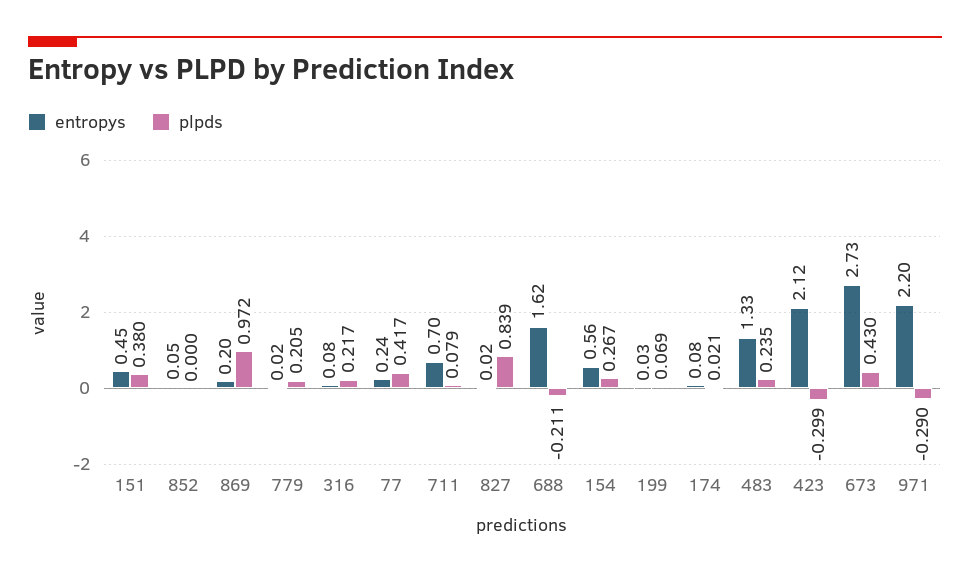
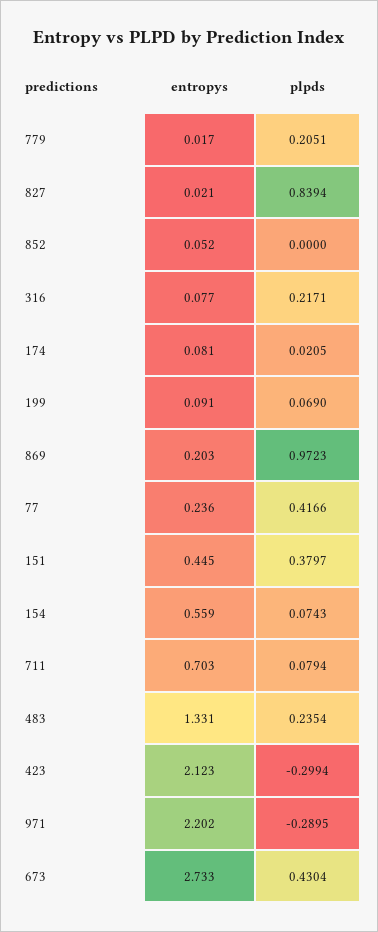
  {
    "entropys": {
      "151": 0.445,
      "852": 0.052,
      "869": 0.203,
      "779": 0.017,
      "316": 0.077,
      "77": 0.236,
      "711": 0.703,
      "827": 0.021,
-     "688": 1.62,
      "154": 0.559,
-     "199": 0.03,
+     "199": 0.091,
      "174": 0.081,
      "483": 1.331,
      "423": 2.123,
      "673": 2.733,
      "971": 2.202
    },
    "plpds": {
      "151": 0.3797,
      "852": 0,
      "869": 0.9723,
      "779": 0.2051,
      "316": 0.2171,
      "77": 0.4166,
      "711": 0.0794,
      "827": 0.8394,
-     "688": -0.211,
-     "154": 0.267,
+     "154": 0.0743,
      "199": 0.069,
      "174": 0.0205,
      "483": 0.2354,
      "423": -0.2994,
      "673": 0.4304,
      "971": -0.2895
    }
  }

